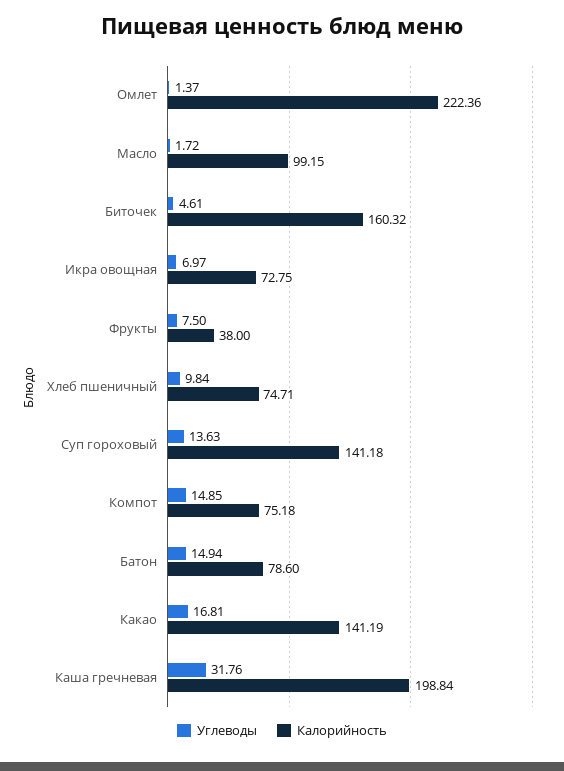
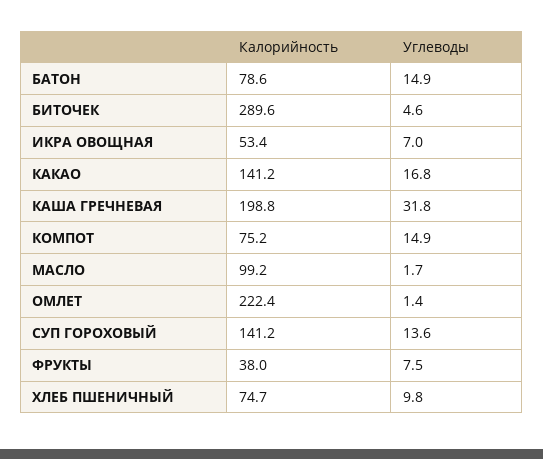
  {
    "Углеводы": {
      "Омлет": 1.37,
      "Масло": 1.72,
      "Биточек": 4.61,
      "Икра овощная": 6.97,
      "Фрукты": 7.5,
      "Хлеб пшеничный": 9.84,
      "Суп гороховый": 13.63,
      "Компот": 14.85,
      "Батон": 14.94,
      "Какао": 16.81,
      "Каша гречневая": 31.76
    },
    "Калорийность": {
      "Омлет": 222.36,
      "Масло": 99.15,
-     "Биточек": 160.32,
+     "Биточек": 289.6,
-     "Икра овощная": 72.75,
+     "Икра овощная": 53.4,
      "Фрукты": 38,
      "Хлеб пшеничный": 74.71,
      "Суп гороховый": 141.18,
      "Компот": 75.18,
      "Батон": 78.6,
      "Какао": 141.19,
      "Каша гречневая": 198.84
    }
  }

